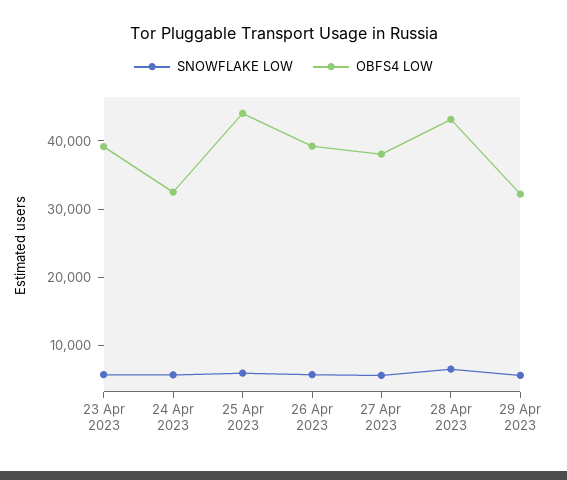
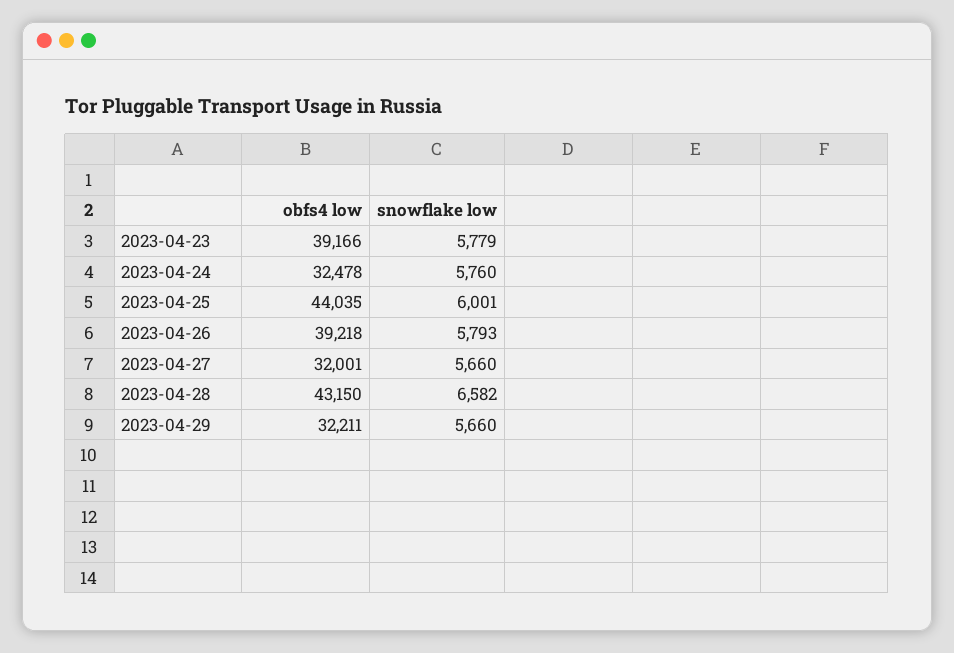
  {
    "SNOWFLAKE LOW": {
      "23 Apr 2023": 5779,
      "24 Apr 2023": 5760,
      "25 Apr 2023": 6001,
      "26 Apr 2023": 5793,
      "27 Apr 2023": 5660,
      "28 Apr 2023": 6582,
      "29 Apr 2023": 5660
    },
    "OBFS4 LOW": {
      "23 Apr 2023": 39166,
      "24 Apr 2023": 32478,
      "25 Apr 2023": 44035,
      "26 Apr 2023": 39218,
-     "27 Apr 2023": 38000,
+     "27 Apr 2023": 32001,
      "28 Apr 2023": 43150,
      "29 Apr 2023": 32211
    }
  }

